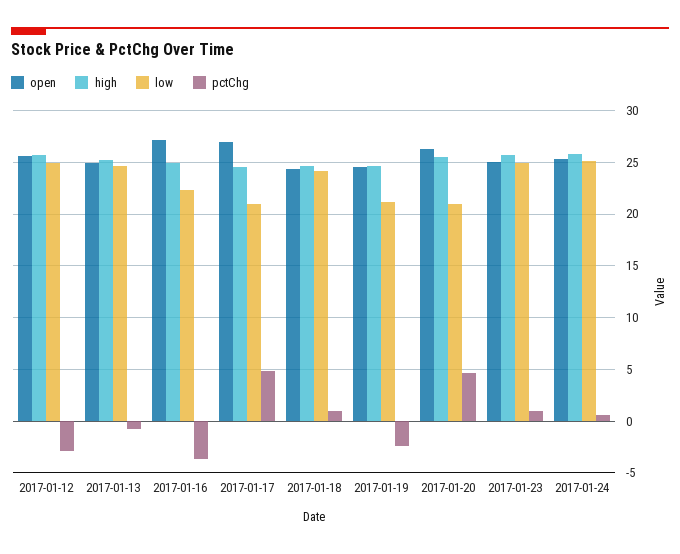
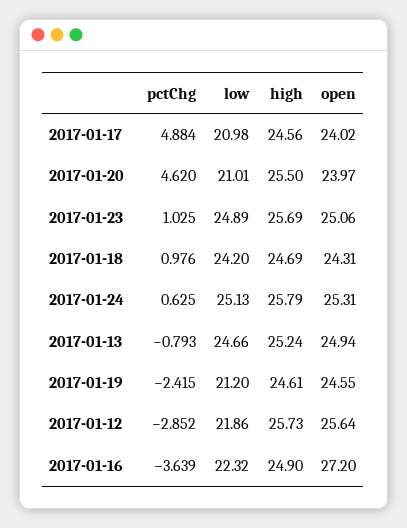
  {
    "open": {
      "2017-01-12": 25.64,
      "2017-01-13": 24.94,
      "2017-01-16": 27.2,
-     "2017-01-17": 27,
+     "2017-01-17": 24.02,
      "2017-01-18": 24.31,
      "2017-01-19": 24.55,
-     "2017-01-20": 26,
+     "2017-01-20": 23.97,
      "2017-01-23": 25.06,
      "2017-01-24": 25.31
    },
    "high": {
      "2017-01-12": 25.73,
      "2017-01-13": 25.24,
      "2017-01-16": 24.9,
      "2017-01-17": 24.56,
      "2017-01-18": 24.69,
      "2017-01-19": 24.61,
      "2017-01-20": 25.5,
      "2017-01-23": 25.69,
      "2017-01-24": 25.79
    },
    "low": {
-     "2017-01-12": 25,
+     "2017-01-12": 21.86,
      "2017-01-13": 24.66,
      "2017-01-16": 22.32,
      "2017-01-17": 20.98,
      "2017-01-18": 24.2,
      "2017-01-19": 21.2,
      "2017-01-20": 21.01,
      "2017-01-23": 24.89,
      "2017-01-24": 25.13
    },
    "pctChg": {
      "2017-01-12": -2.852,
      "2017-01-13": -0.793,
      "2017-01-16": -3.639,
      "2017-01-17": 4.884,
      "2017-01-18": 0.976,
      "2017-01-19": -2.415,
      "2017-01-20": 4.62,
      "2017-01-23": 1.025,
      "2017-01-24": 0.625
    }
  }

